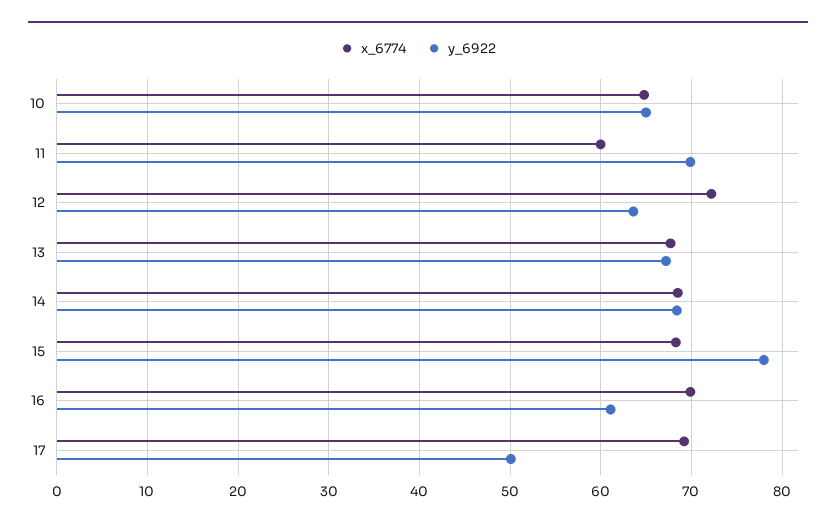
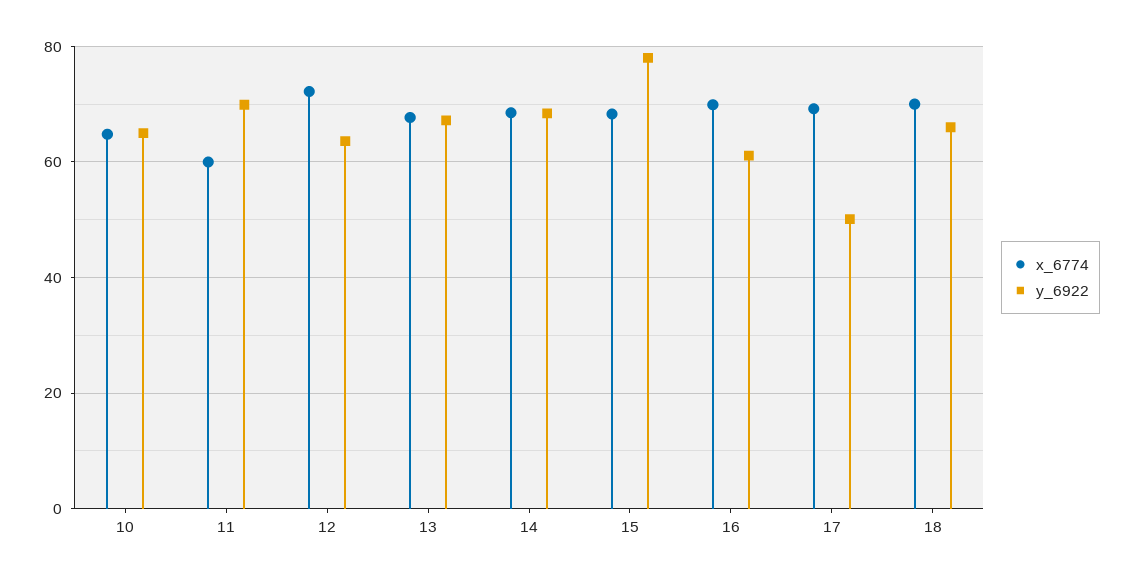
  {
    "x_6774": {
      "10": 65,
      "11": 60,
      "12": 72,
      "13": 68,
      "14": 69,
      "15": 68,
      "16": 70,
-     "17": 69
+     "17": 69,
+     "18": 70
    },
    "y_6922": {
      "10": 65,
      "11": 70,
      "12": 64,
      "13": 67,
      "14": 68,
      "15": 78,
      "16": 61,
-     "17": 50
+     "17": 50,
+     "18": 66
    }
  }

